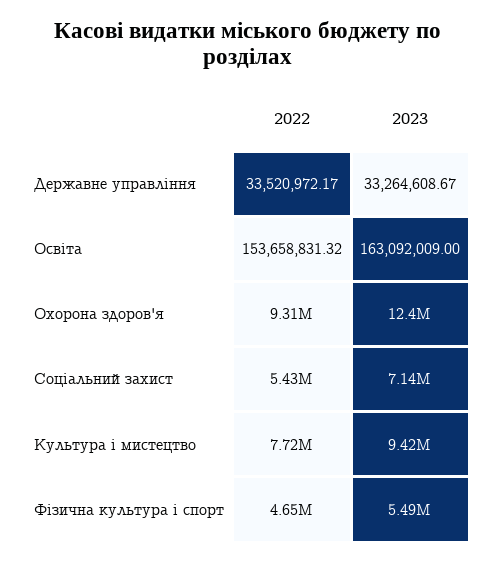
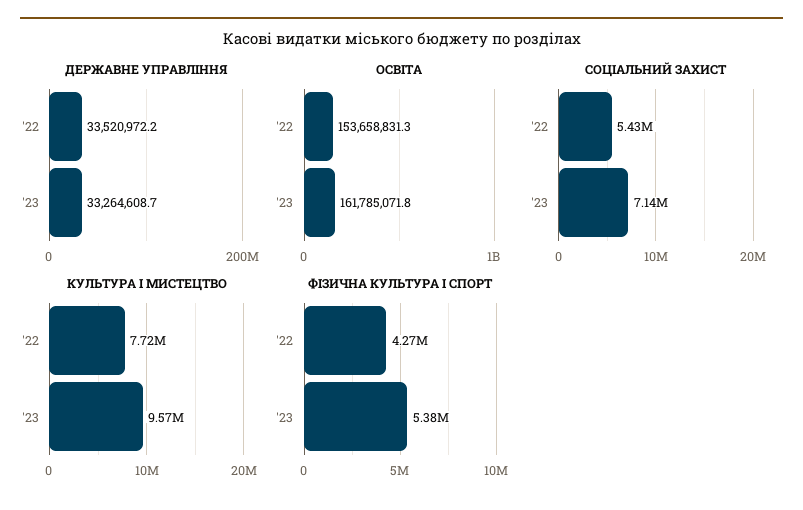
  {
    "Державне управління": {
      "2022": 33520972.17,
      "2023": 33264608.67
    },
    "Освіта": {
      "2022": 153658831.32,
-     "2023": 163092009
+     "2023": 161785071.8
    },
-   "Охорона здоров'я": {
-     "2022": 9310000,
-     "2023": 12400000
-   },
    "Соціальний захист": {
      "2022": 5430000,
      "2023": 7140000
    },
    "Культура і мистецтво": {
      "2022": 7720000,
-     "2023": 9420000
+     "2023": 9570000
    },
    "Фізична культура і спорт": {
-     "2022": 4650000,
+     "2022": 4270000,
-     "2023": 5490000
+     "2023": 5380000
    }
  }

